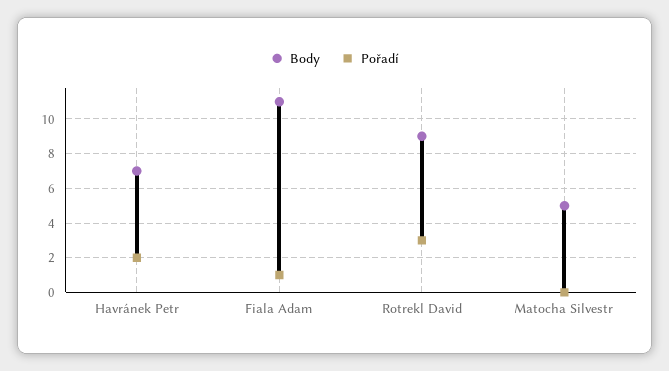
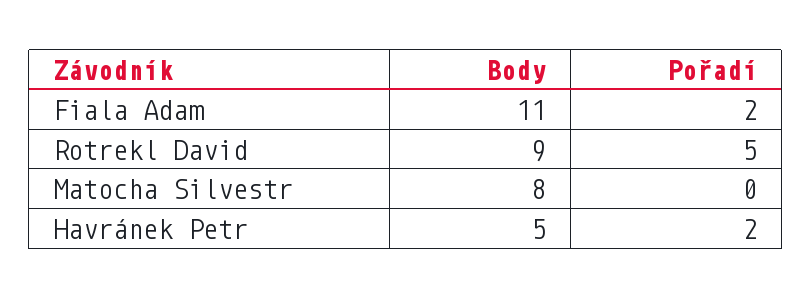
  {
    "Body": {
-     "Havránek Petr": 7,
+     "Havránek Petr": 5,
      "Fiala Adam": 11,
      "Rotrekl David": 9,
-     "Matocha Silvestr": 5
+     "Matocha Silvestr": 8
    },
    "Pořadí": {
      "Havránek Petr": 2,
-     "Fiala Adam": 1,
+     "Fiala Adam": 2,
-     "Rotrekl David": 3,
+     "Rotrekl David": 5,
      "Matocha Silvestr": 0
    }
  }

